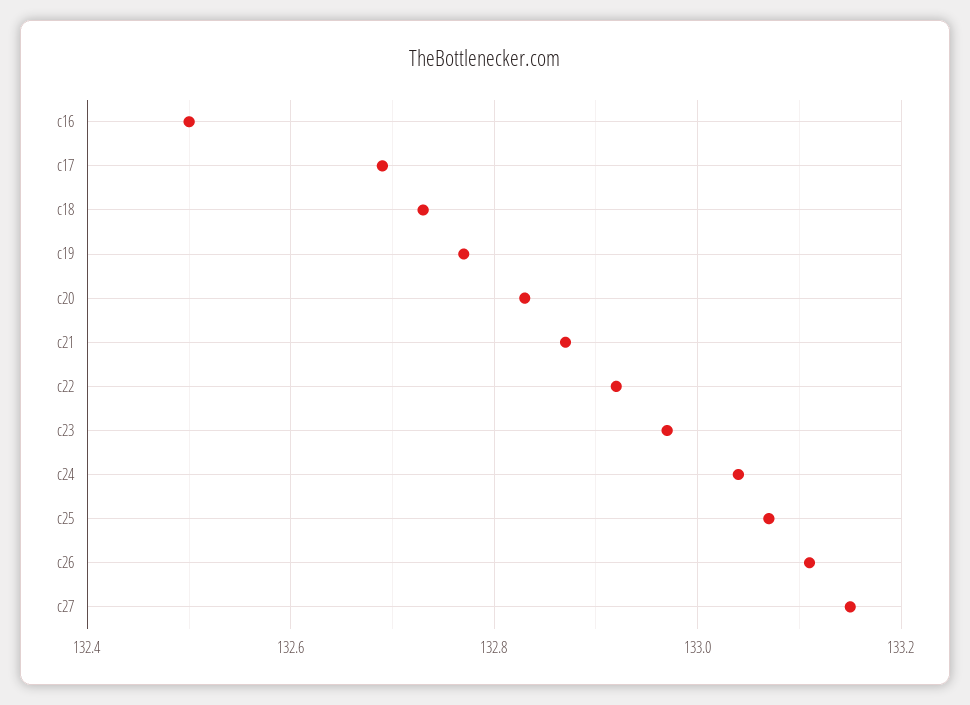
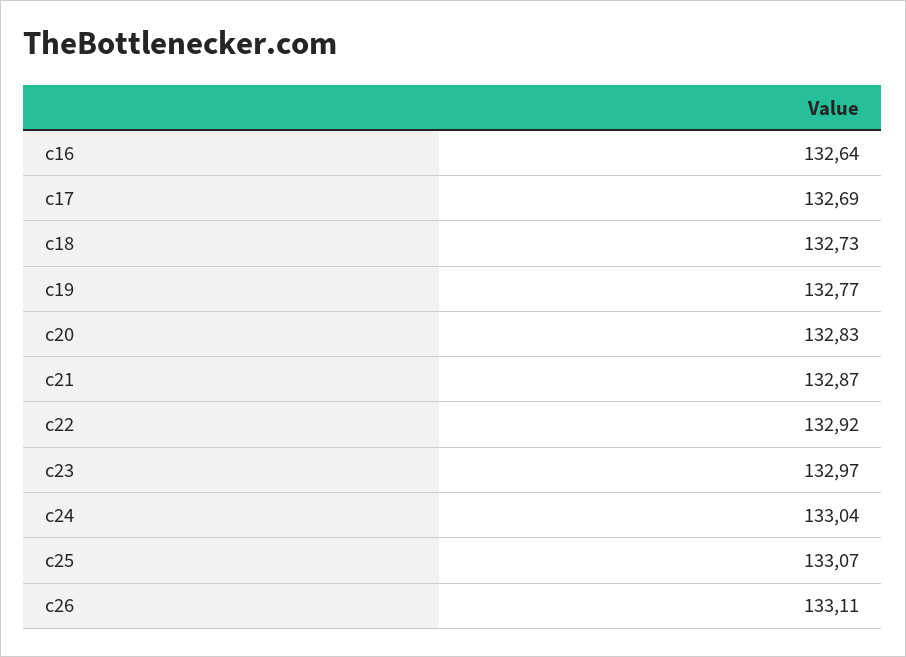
  {
-   "c16": 132.5,
+   "c16": 132.64,
    "c17": 132.69,
    "c18": 132.73,
    "c19": 132.77,
    "c20": 132.83,
    "c21": 132.87,
    "c22": 132.92,
    "c23": 132.97,
    "c24": 133.04,
    "c25": 133.07,
-   "c26": 133.11,
+   "c26": 133.11
-   "c27": 133.15
  }

